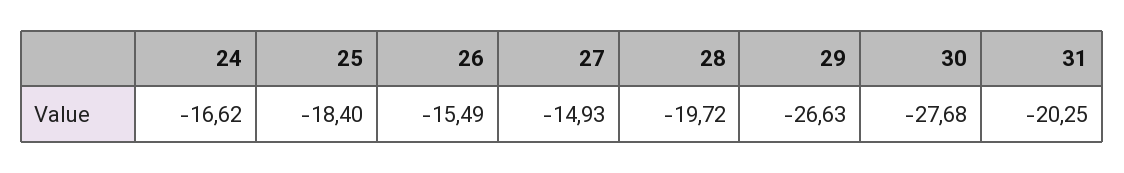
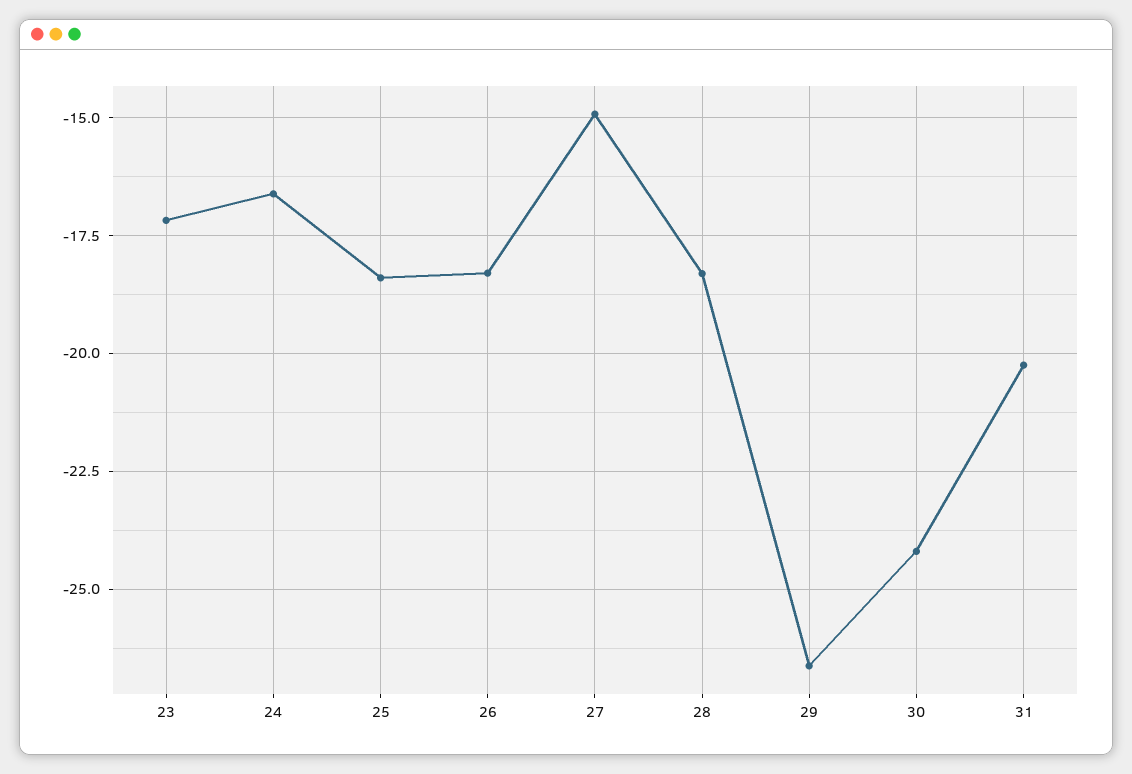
  {
    "24": -16.62,
    "25": -18.4,
-   "26": -15.49,
+   "26": -18.25,
    "27": -14.93,
-   "28": -19.72,
+   "28": -18.25,
    "29": -26.63,
-   "30": -27.68,
+   "30": -24.25,
-   "31": -20.25
+   "31": -20.25,
+   "23": -17.25
  }

